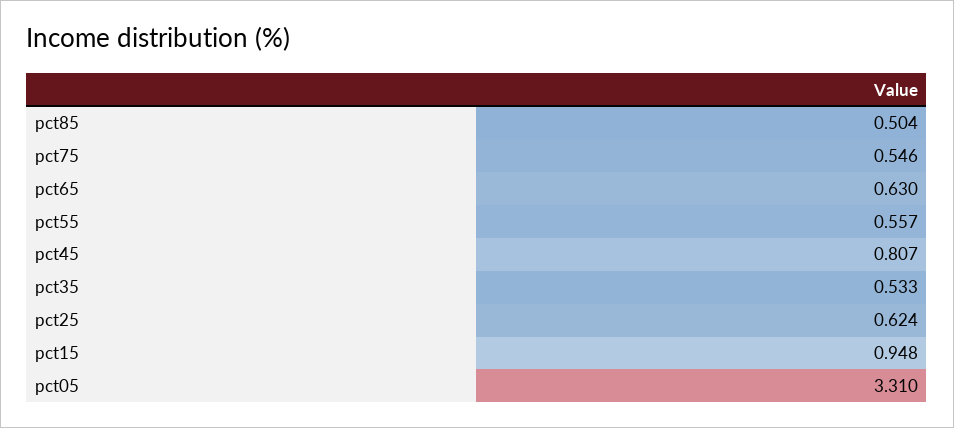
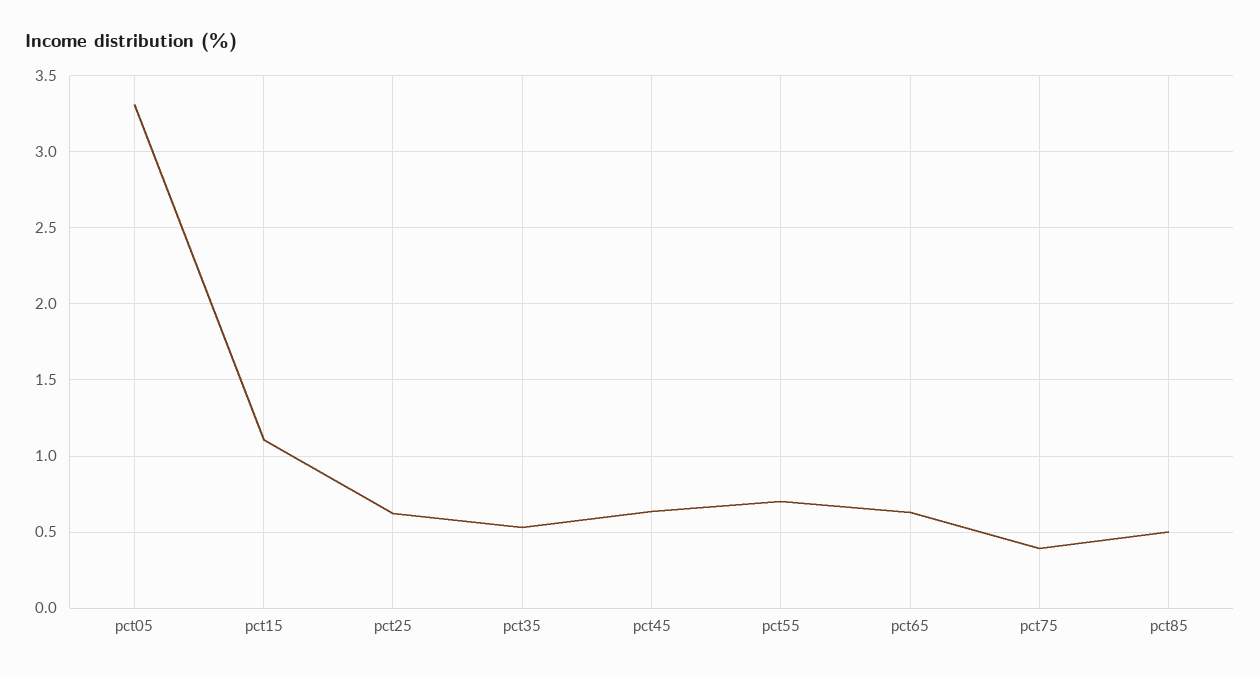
  {
    "pct85": 0.504,
-   "pct75": 0.546,
+   "pct75": 0.4,
    "pct65": 0.63,
-   "pct55": 0.557,
+   "pct55": 0.7,
-   "pct45": 0.807,
+   "pct45": 0.65,
    "pct35": 0.533,
    "pct25": 0.624,
-   "pct15": 0.948,
+   "pct15": 1.1,
    "pct05": 3.31
  }

